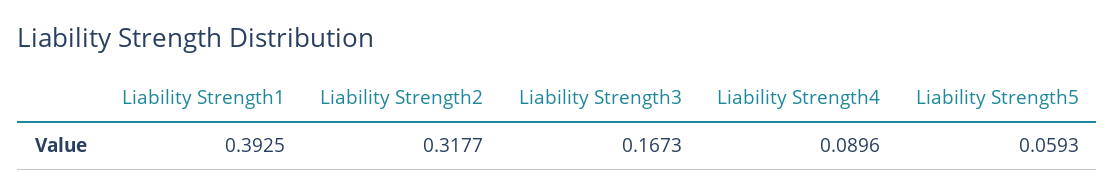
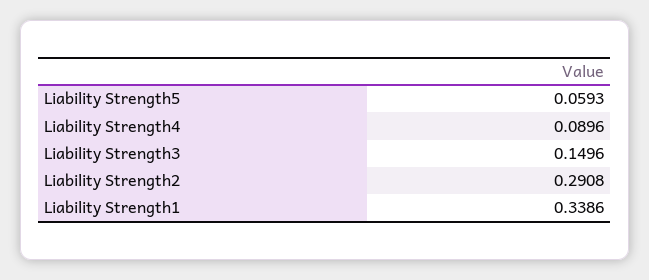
  {
-   "Liability Strength1": 0.3925,
+   "Liability Strength1": 0.3386,
-   "Liability Strength2": 0.3177,
+   "Liability Strength2": 0.2908,
-   "Liability Strength3": 0.1673,
+   "Liability Strength3": 0.1496,
    "Liability Strength4": 0.0896,
    "Liability Strength5": 0.0593
  }

